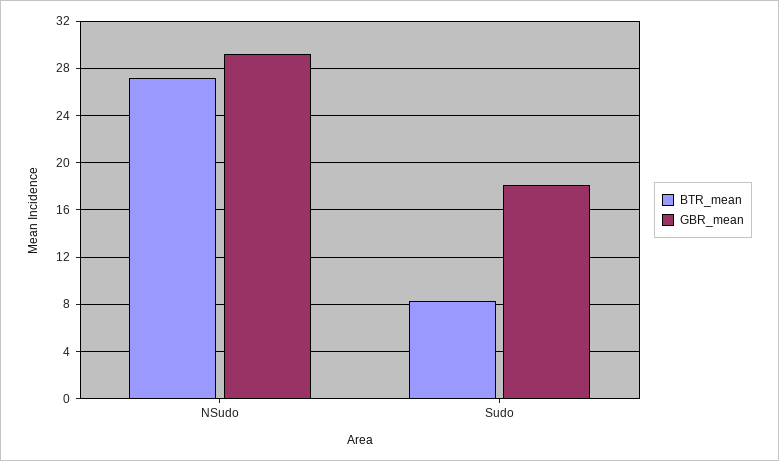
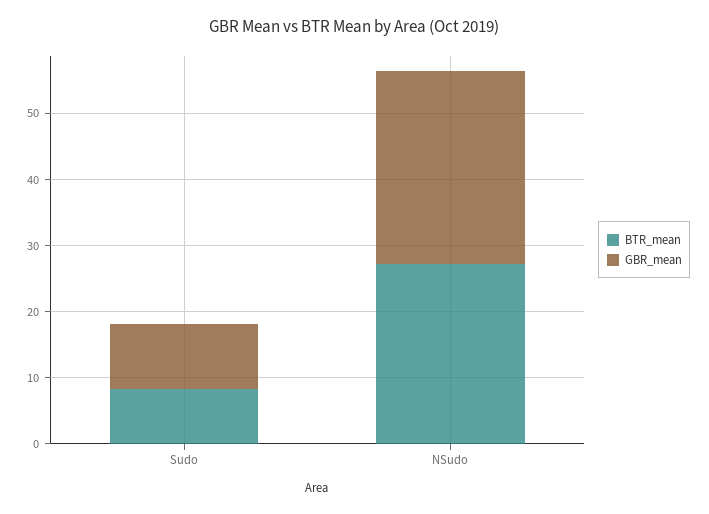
  {
    "BTR_mean": {
      "NSudo": 27,
      "Sudo": 8
    },
    "GBR_mean": {
      "NSudo": 29,
-     "Sudo": 18
+     "Sudo": 10
    }
  }

